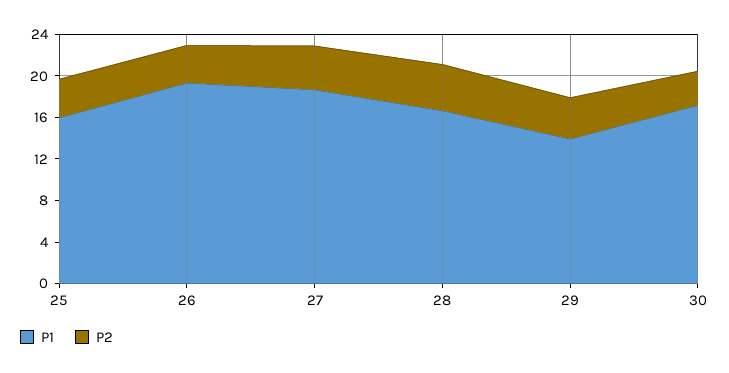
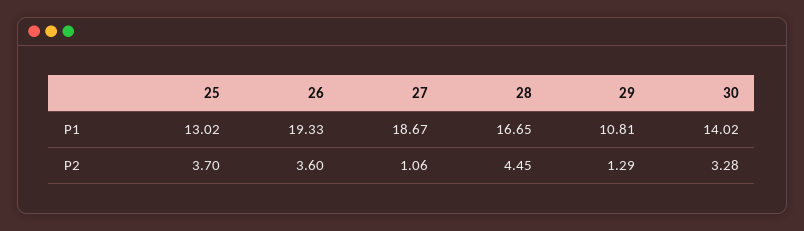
  {
    "P1": {
-     "25": 16,
+     "25": 13.02,
      "26": 19.33,
      "27": 18.67,
      "28": 16.65,
-     "29": 14,
+     "29": 10.81,
-     "30": 17
+     "30": 14.02
    },
    "P2": {
      "25": 3.7,
      "26": 3.6,
-     "27": 4,
+     "27": 1.06,
      "28": 4.45,
-     "29": 4,
+     "29": 1.29,
      "30": 3.28
    }
  }

